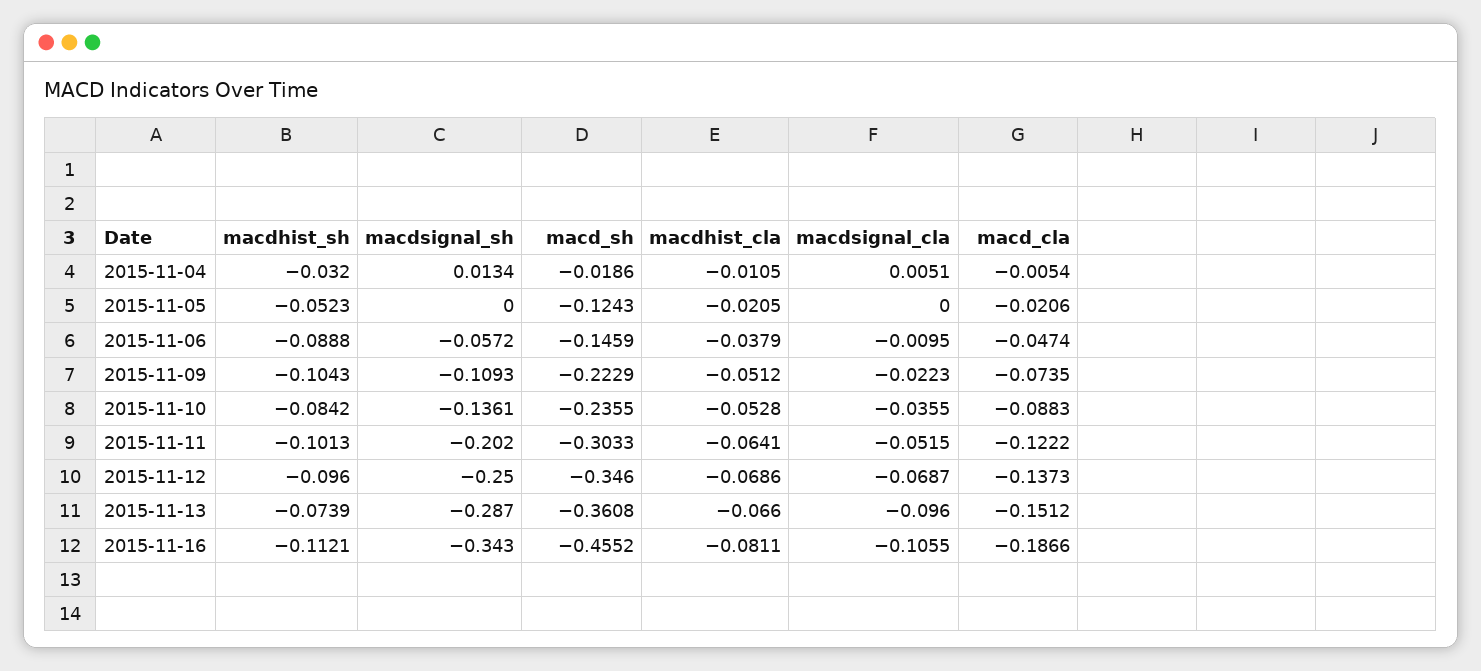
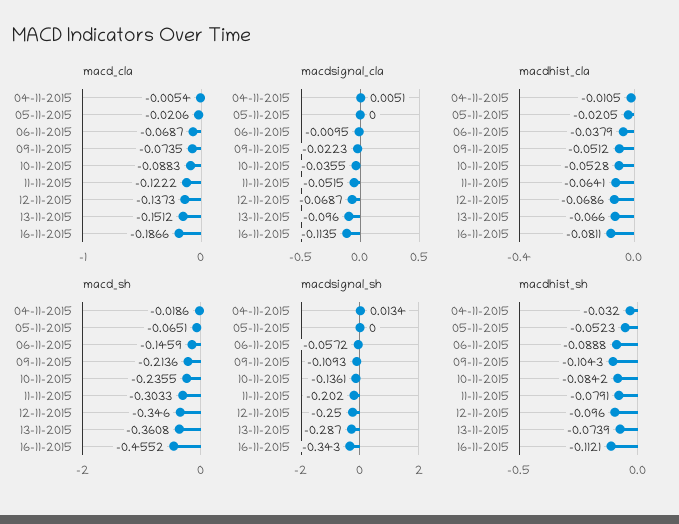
  {
    "macdhist_sh": {
      "2015-11-04": -0.032,
      "2015-11-05": -0.0523,
      "2015-11-06": -0.0888,
      "2015-11-09": -0.1043,
      "2015-11-10": -0.0842,
-     "2015-11-11": -0.1013,
+     "2015-11-11": -0.0791,
      "2015-11-12": -0.096,
      "2015-11-13": -0.0739,
      "2015-11-16": -0.1121
    },
    "macdsignal_sh": {
      "2015-11-04": 0.0134,
      "2015-11-05": 0,
      "2015-11-06": -0.0572,
      "2015-11-09": -0.1093,
      "2015-11-10": -0.1361,
      "2015-11-11": -0.202,
      "2015-11-12": -0.25,
      "2015-11-13": -0.287,
      "2015-11-16": -0.343
    },
    "macd_sh": {
      "2015-11-04": -0.0186,
-     "2015-11-05": -0.1243,
+     "2015-11-05": -0.0651,
      "2015-11-06": -0.1459,
-     "2015-11-09": -0.2229,
+     "2015-11-09": -0.2136,
      "2015-11-10": -0.2355,
      "2015-11-11": -0.3033,
      "2015-11-12": -0.346,
      "2015-11-13": -0.3608,
      "2015-11-16": -0.4552
    },
    "macdhist_cla": {
      "2015-11-04": -0.0105,
      "2015-11-05": -0.0205,
      "2015-11-06": -0.0379,
      "2015-11-09": -0.0512,
      "2015-11-10": -0.0528,
      "2015-11-11": -0.0641,
      "2015-11-12": -0.0686,
      "2015-11-13": -0.066,
      "2015-11-16": -0.0811
    },
    "macdsignal_cla": {
      "2015-11-04": 0.0051,
      "2015-11-05": 0,
      "2015-11-06": -0.0095,
      "2015-11-09": -0.0223,
      "2015-11-10": -0.0355,
      "2015-11-11": -0.0515,
      "2015-11-12": -0.0687,
      "2015-11-13": -0.096,
-     "2015-11-16": -0.1055
+     "2015-11-16": -0.1135
    },
    "macd_cla": {
      "2015-11-04": -0.0054,
      "2015-11-05": -0.0206,
-     "2015-11-06": -0.0474,
+     "2015-11-06": -0.0687,
      "2015-11-09": -0.0735,
      "2015-11-10": -0.0883,
      "2015-11-11": -0.1222,
      "2015-11-12": -0.1373,
      "2015-11-13": -0.1512,
      "2015-11-16": -0.1866
    }
  }

